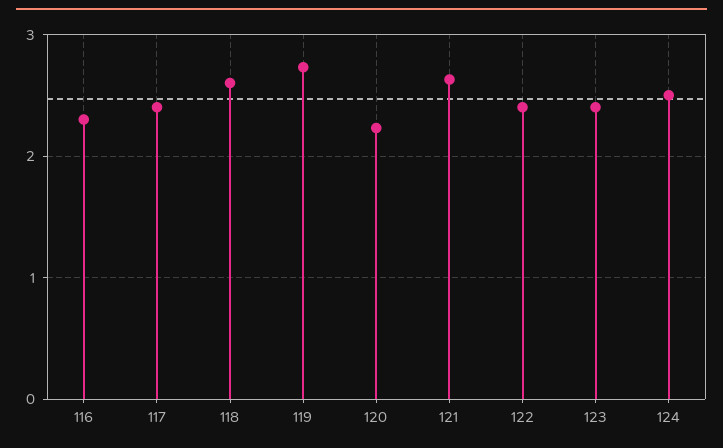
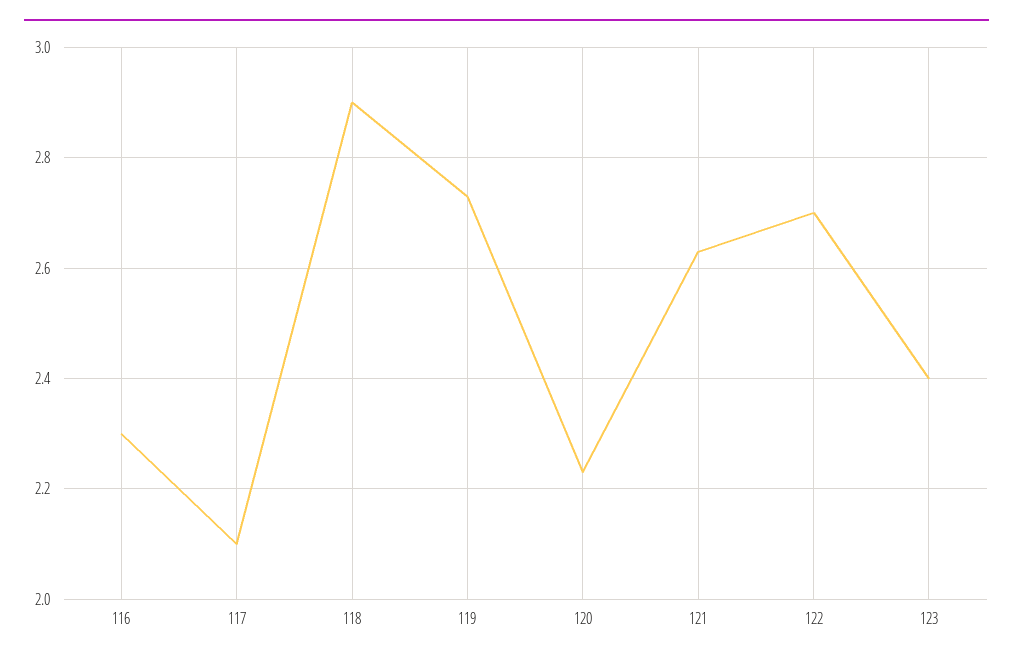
  {
    "116": 2.3,
-   "117": 2.4,
+   "117": 2.1,
-   "118": 2.6,
+   "118": 2.9,
    "119": 2.75,
    "120": 2.25,
    "121": 2.65,
-   "122": 2.4,
+   "122": 2.7,
-   "123": 2.4,
+   "123": 2.4
-   "124": 2.5
  }

